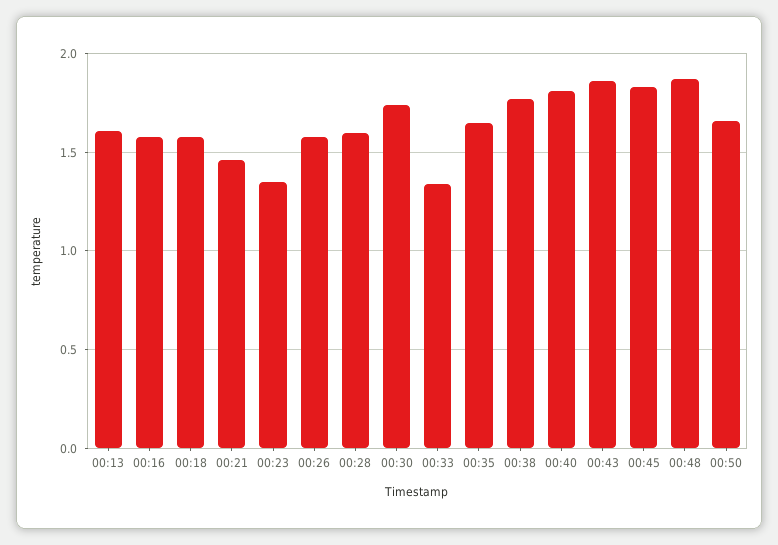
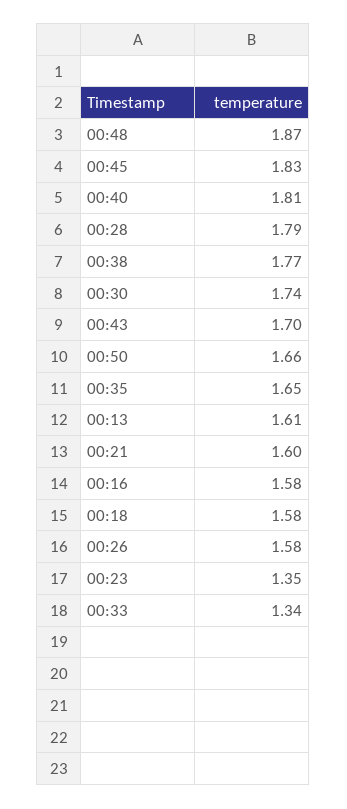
  {
    "00:13": 1.61,
    "00:16": 1.58,
    "00:18": 1.58,
-   "00:21": 1.45,
+   "00:21": 1.6,
    "00:23": 1.35,
    "00:26": 1.58,
-   "00:28": 1.6,
+   "00:28": 1.79,
    "00:30": 1.74,
    "00:33": 1.34,
    "00:35": 1.65,
    "00:38": 1.77,
    "00:40": 1.81,
-   "00:43": 1.85,
+   "00:43": 1.7,
    "00:45": 1.83,
    "00:48": 1.87,
    "00:50": 1.66
  }

